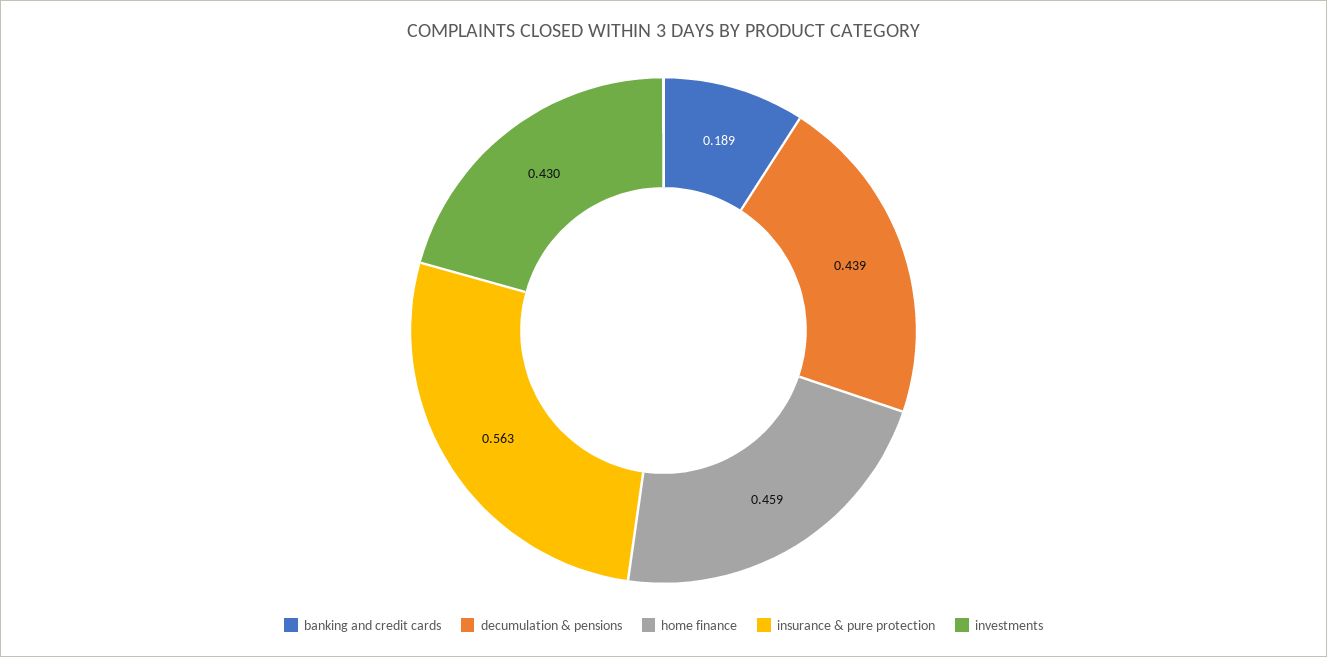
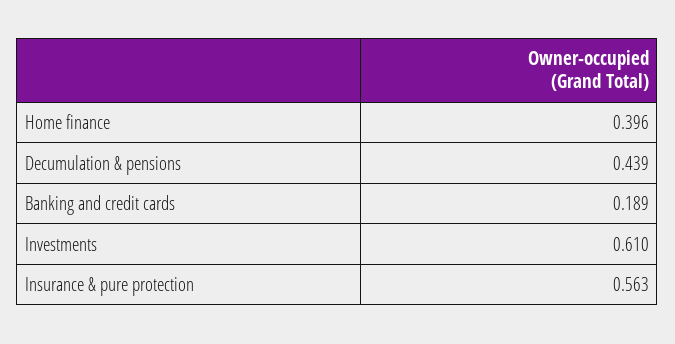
  {
    "banking and credit cards": 0.189,
    "decumulation & pensions": 0.439,
-   "home finance": 0.459,
+   "home finance": 0.396,
    "insurance & pure protection": 0.563,
-   "investments": 0.43
+   "investments": 0.61
  }

